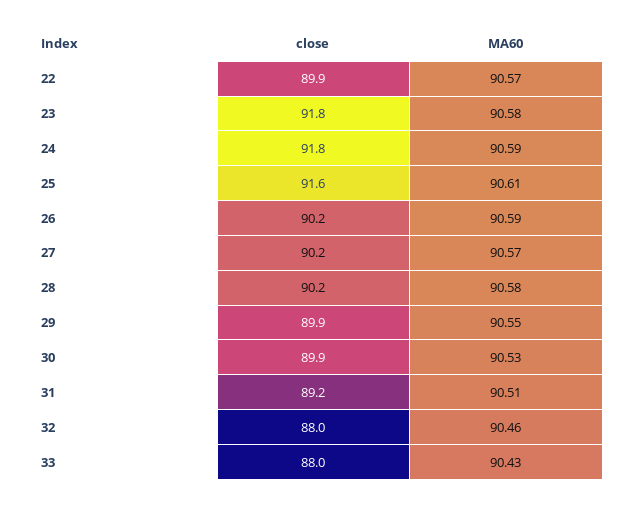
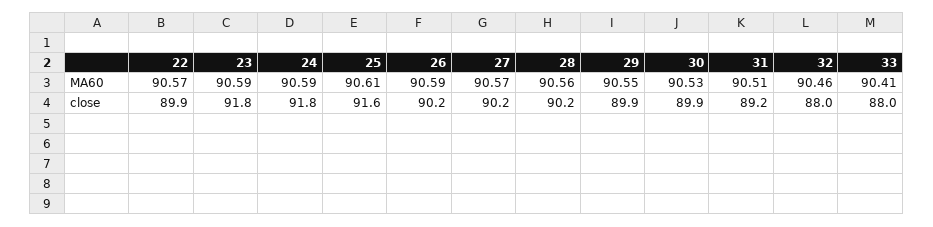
  {
    "close": {
      "22": 89.9,
      "23": 91.8,
      "24": 91.8,
      "25": 91.6,
      "26": 90.2,
      "27": 90.2,
      "28": 90.2,
      "29": 89.9,
      "30": 89.9,
      "31": 89.2,
      "32": 88,
      "33": 88
    },
    "MA60": {
      "22": 90.57,
-     "23": 90.58,
+     "23": 90.59,
      "24": 90.59,
      "25": 90.61,
      "26": 90.59,
      "27": 90.57,
-     "28": 90.58,
+     "28": 90.56,
      "29": 90.55,
      "30": 90.53,
      "31": 90.51,
      "32": 90.46,
-     "33": 90.43
+     "33": 90.41
    }
  }

